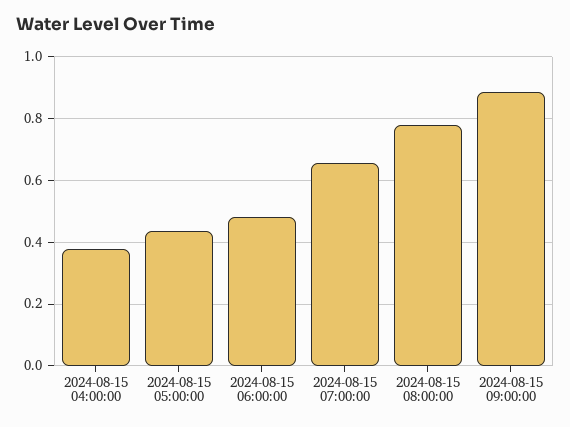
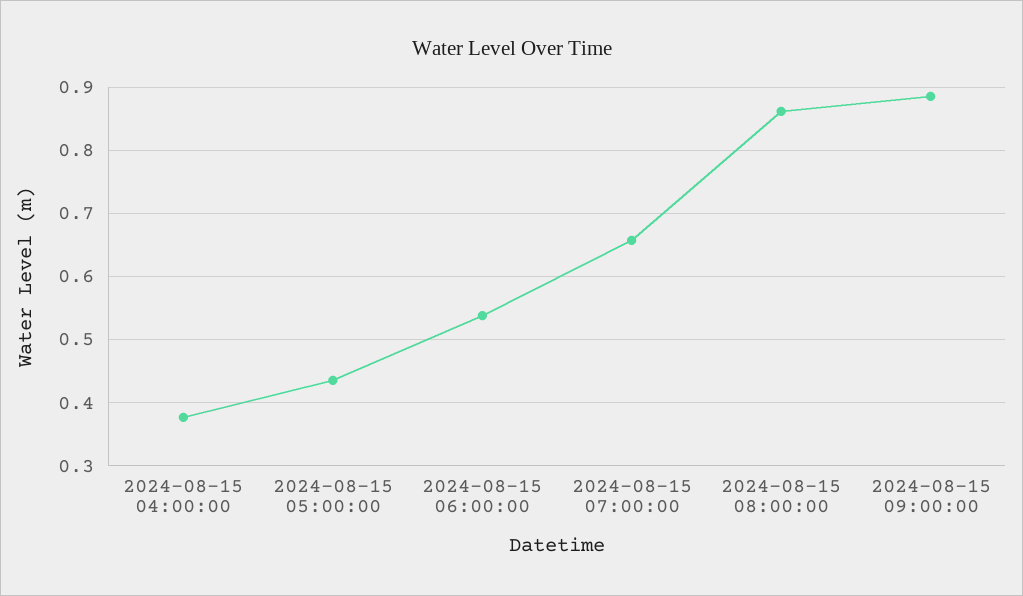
  {
    "2024-08-15 04:00:00": 0.38,
    "2024-08-15 05:00:00": 0.44,
-   "2024-08-15 06:00:00": 0.48,
+   "2024-08-15 06:00:00": 0.54,
    "2024-08-15 07:00:00": 0.66,
-   "2024-08-15 08:00:00": 0.78,
+   "2024-08-15 08:00:00": 0.86,
    "2024-08-15 09:00:00": 0.89
  }

